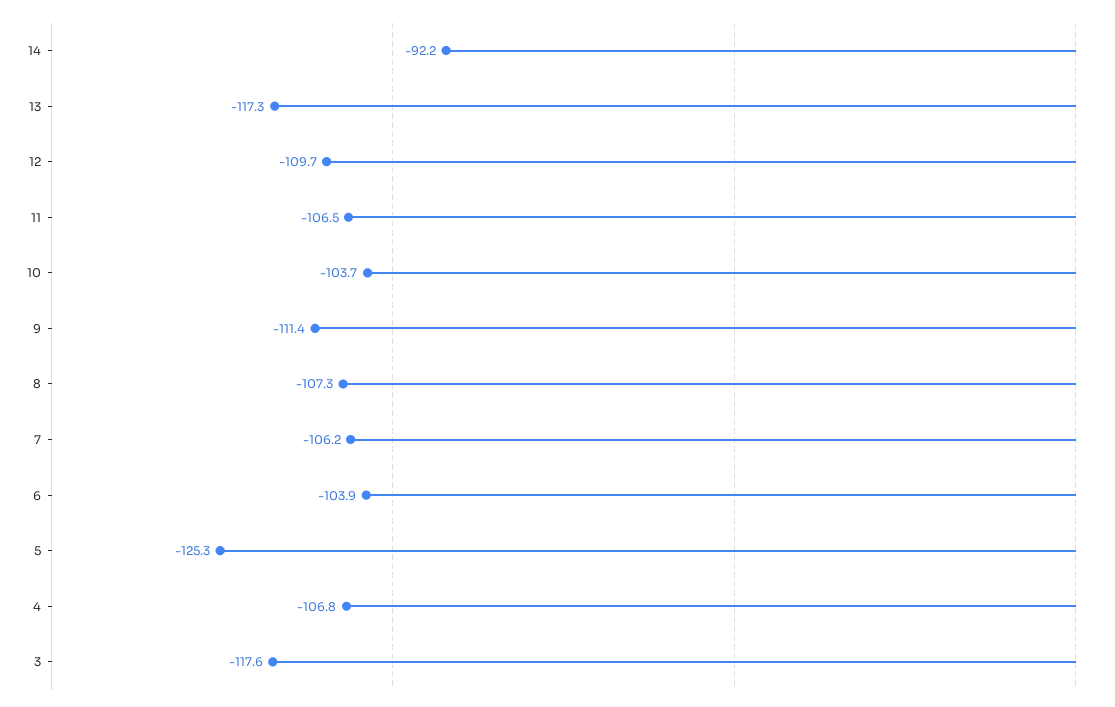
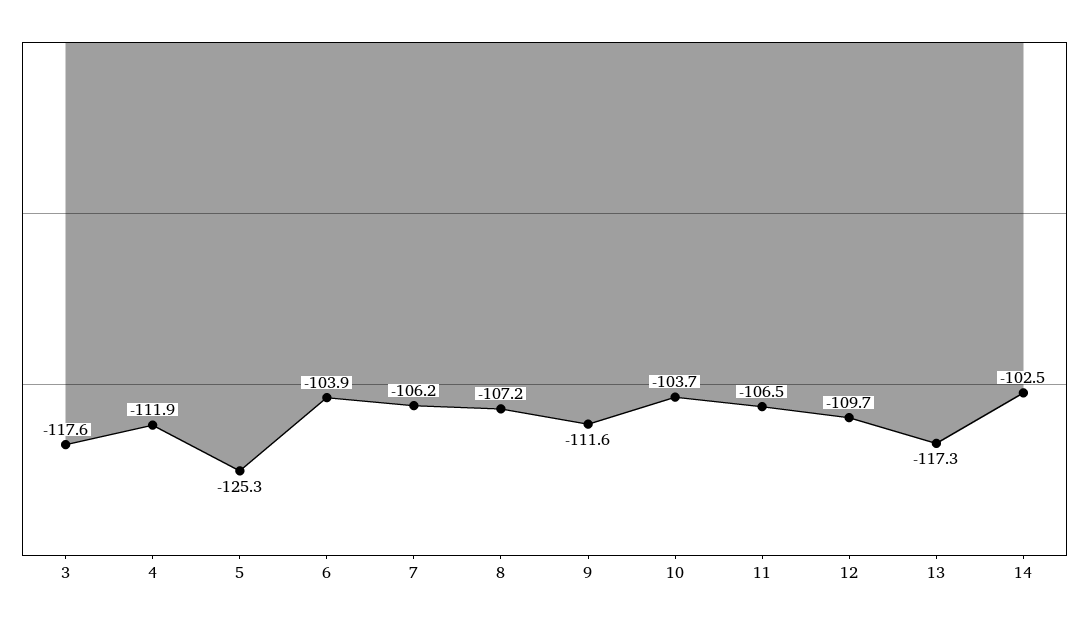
  {
-   "14": -92.2,
+   "14": -102.5,
    "13": -117.3,
    "12": -109.7,
    "11": -106.5,
    "10": -103.7,
-   "9": -111.4,
+   "9": -111.6,
-   "8": -107.3,
+   "8": -107.2,
    "7": -106.2,
    "6": -103.9,
    "5": -125.3,
-   "4": -106.8,
+   "4": -111.9,
    "3": -117.6
  }

